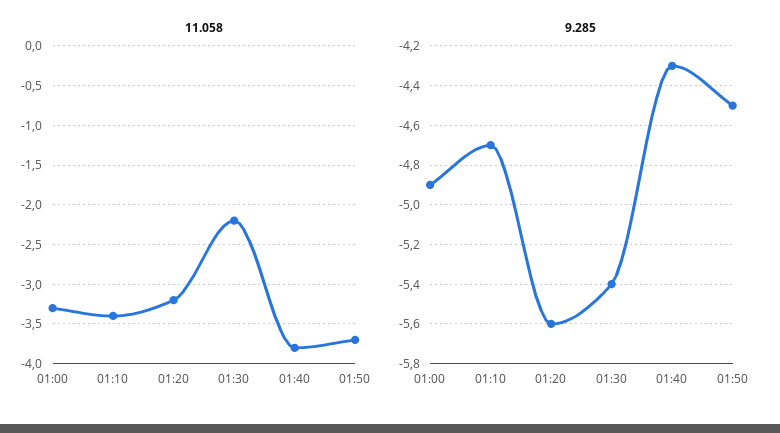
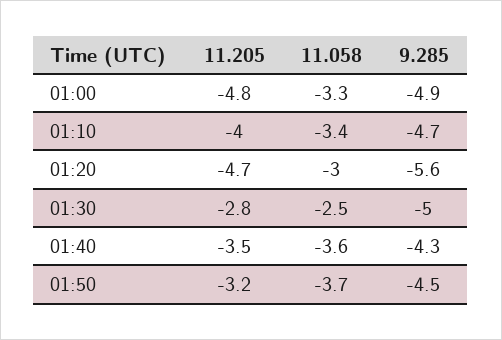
  {
    "11.058": {
      "01:00": -3.3,
      "01:10": -3.4,
-     "01:20": -3.2,
+     "01:20": -3,
-     "01:30": -2.2,
+     "01:30": -2.5,
-     "01:40": -3.8,
+     "01:40": -3.6,
      "01:50": -3.7
    },
    "9.285": {
      "01:00": -4.9,
      "01:10": -4.7,
      "01:20": -5.6,
-     "01:30": -5.4,
+     "01:30": -5,
      "01:40": -4.3,
      "01:50": -4.5
-   }
+   },
+   "11.205": {
+     "01:00": -4.8,
+     "01:10": -4,
+     "01:20": -4.7,
+     "01:30": -2.8,
+     "01:40": -3.5,
+     "01:50": -3.2
+   }
  }

